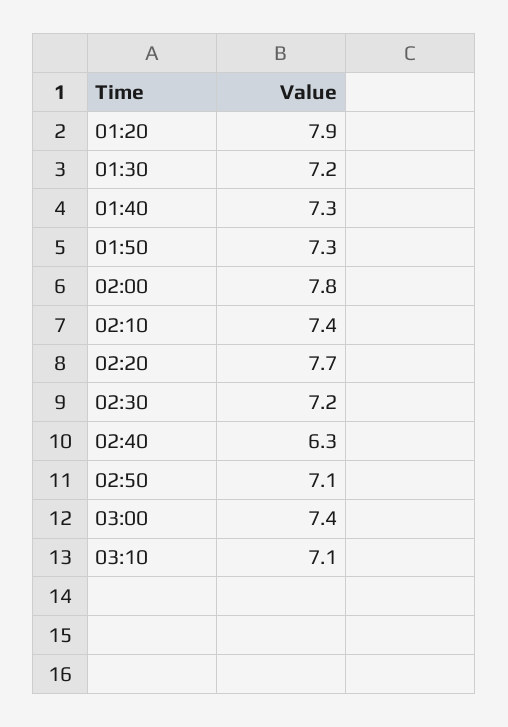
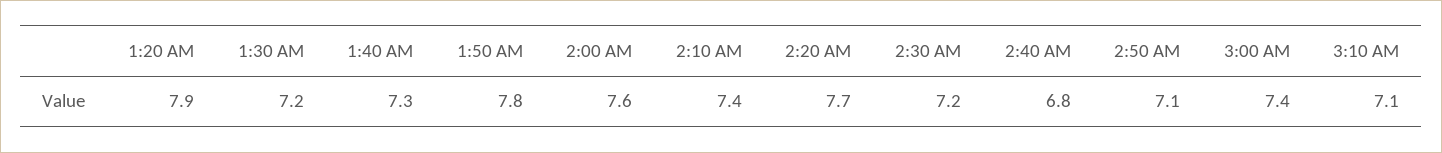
  {
    "01:20": 7.9,
    "01:30": 7.2,
    "01:40": 7.3,
-   "01:50": 7.3,
+   "01:50": 7.8,
-   "02:00": 7.8,
+   "02:00": 7.6,
    "02:10": 7.4,
    "02:20": 7.7,
    "02:30": 7.2,
-   "02:40": 6.3,
+   "02:40": 6.8,
    "02:50": 7.1,
    "03:00": 7.4,
    "03:10": 7.1
  }

